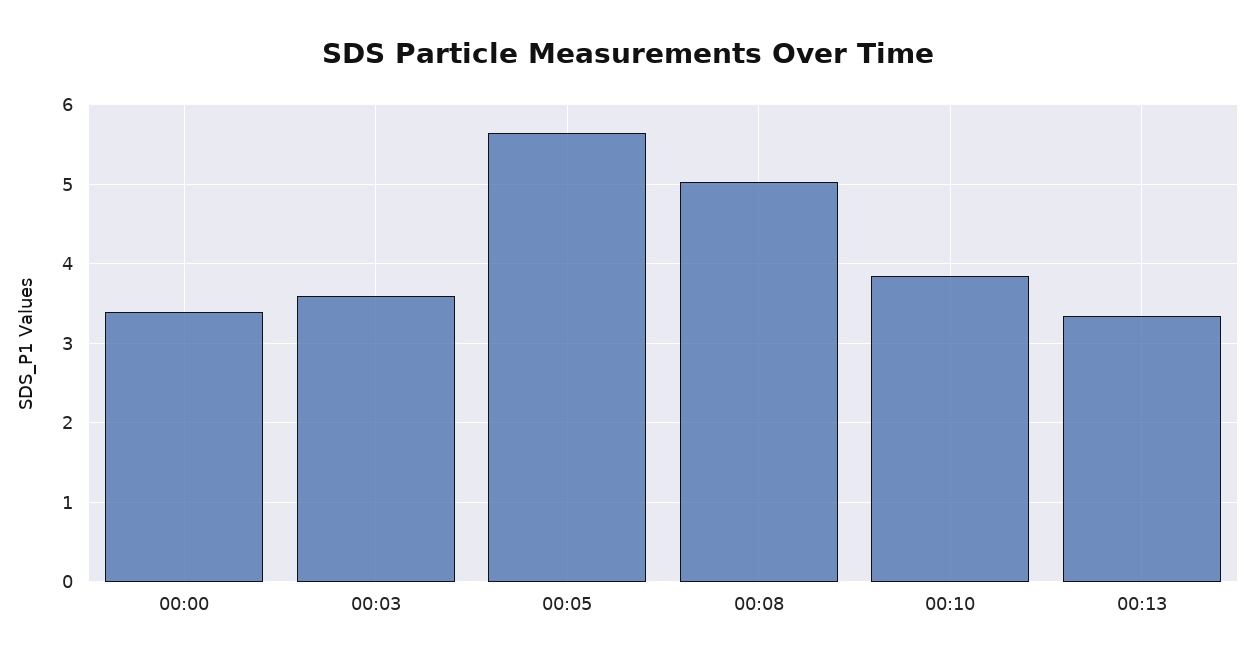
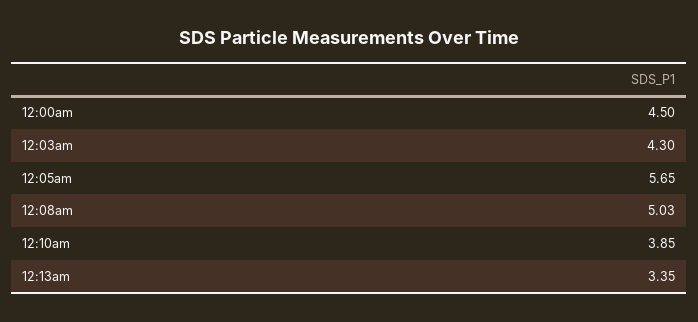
  {
-   "00:00": 3.4,
+   "00:00": 4.5,
-   "00:03": 3.6,
+   "00:03": 4.3,
    "00:05": 5.65,
    "00:08": 5.03,
    "00:10": 3.85,
    "00:13": 3.35
  }

